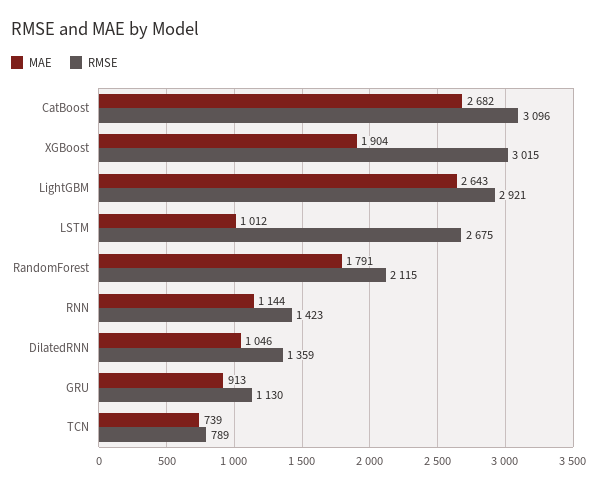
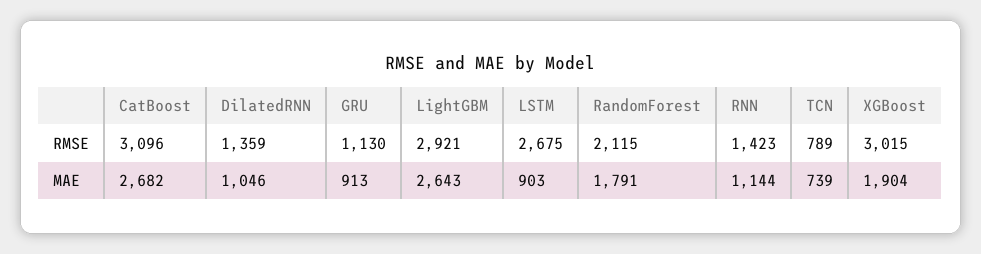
  {
    "MAE": {
      "CatBoost": 2682,
      "XGBoost": 1904,
      "LightGBM": 2643,
-     "LSTM": 1012,
+     "LSTM": 903,
      "RandomForest": 1791,
      "RNN": 1144,
      "DilatedRNN": 1046,
      "GRU": 913,
      "TCN": 739
    },
    "RMSE": {
      "CatBoost": 3096,
      "XGBoost": 3015,
      "LightGBM": 2921,
      "LSTM": 2675,
      "RandomForest": 2115,
      "RNN": 1423,
      "DilatedRNN": 1359,
      "GRU": 1130,
      "TCN": 789
    }
  }

